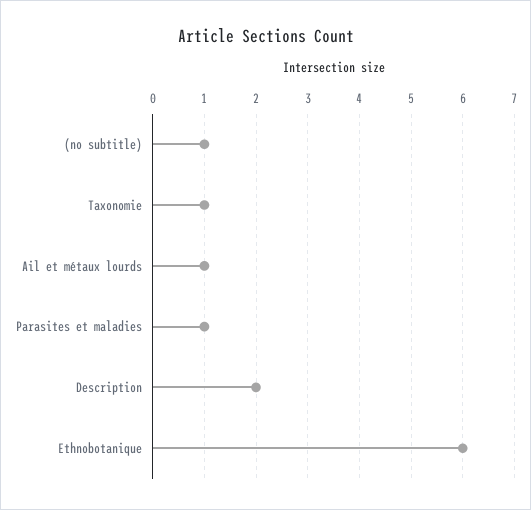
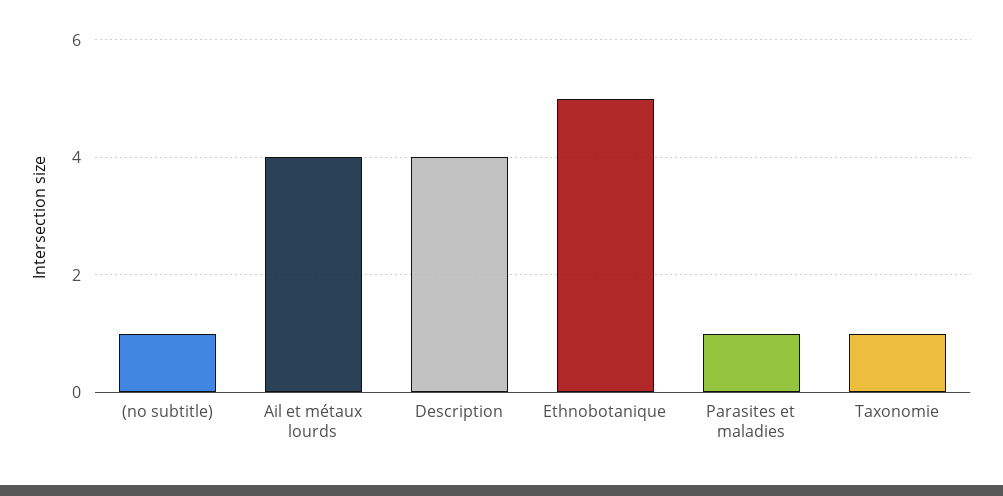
  {
    "(no subtitle)": 1,
    "Taxonomie": 1,
-   "Ail et métaux lourds": 1,
+   "Ail et métaux lourds": 4,
    "Parasites et maladies": 1,
-   "Description": 2,
+   "Description": 4,
-   "Ethnobotanique": 6
+   "Ethnobotanique": 5
  }

